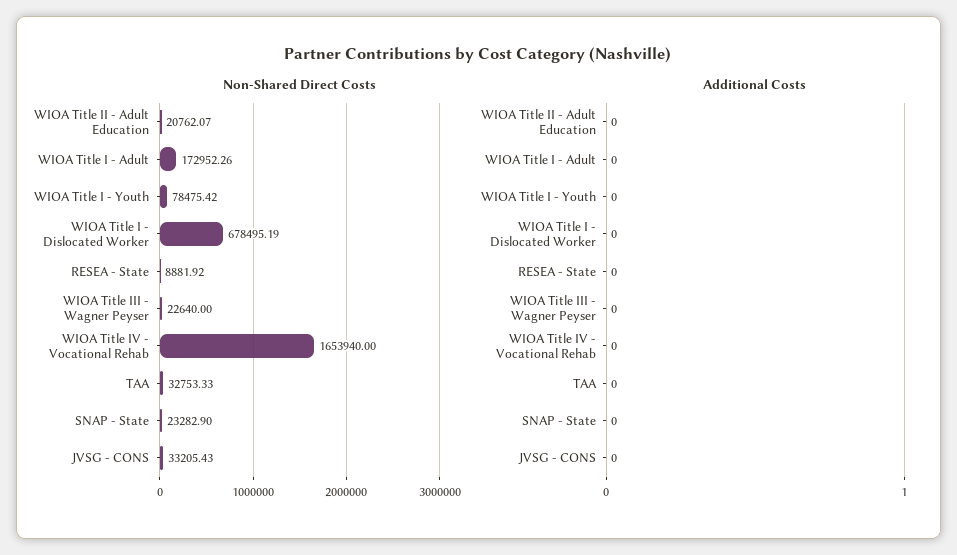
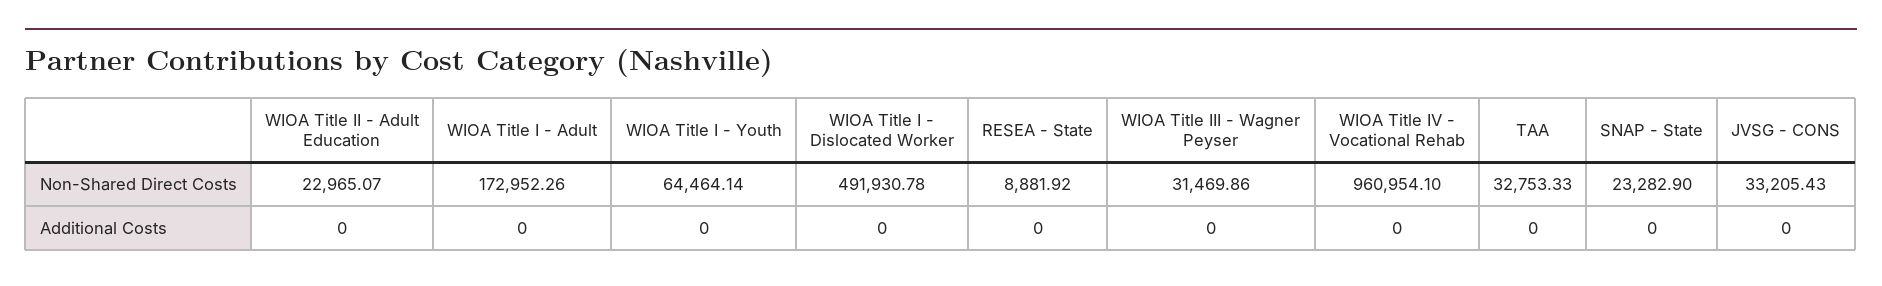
  {
    "Non-Shared Direct Costs": {
-     "WIOA Title II - Adult Education": 20762.07,
+     "WIOA Title II - Adult Education": 22965.07,
      "WIOA Title I - Adult": 172952.26,
-     "WIOA Title I - Youth": 78475.42,
+     "WIOA Title I - Youth": 64464.14,
-     "WIOA Title I - Dislocated Worker": 678495.19,
+     "WIOA Title I - Dislocated Worker": 491930.78,
      "RESEA - State": 8881.92,
-     "WIOA Title III - Wagner Peyser": 22640,
+     "WIOA Title III - Wagner Peyser": 31469.86,
-     "WIOA Title IV - Vocational Rehab": 1653940,
+     "WIOA Title IV - Vocational Rehab": 960954.1,
      "TAA": 32753.33,
      "SNAP - State": 23282.9,
      "JVSG - CONS": 33205.43
    },
    "Additional Costs": {
      "WIOA Title II - Adult Education": 0,
      "WIOA Title I - Adult": 0,
      "WIOA Title I - Youth": 0,
      "WIOA Title I - Dislocated Worker": 0,
      "RESEA - State": 0,
      "WIOA Title III - Wagner Peyser": 0,
      "WIOA Title IV - Vocational Rehab": 0,
      "TAA": 0,
      "SNAP - State": 0,
      "JVSG - CONS": 0
    }
  }

